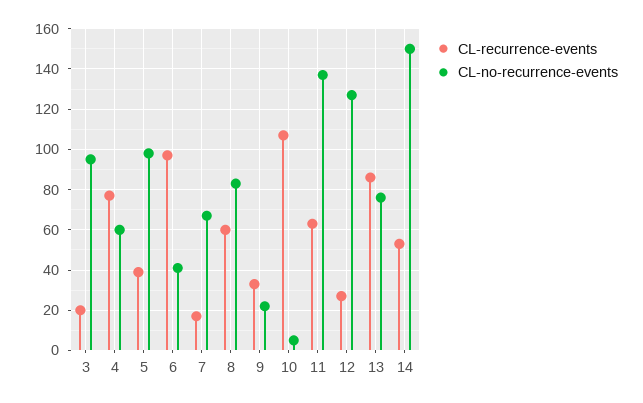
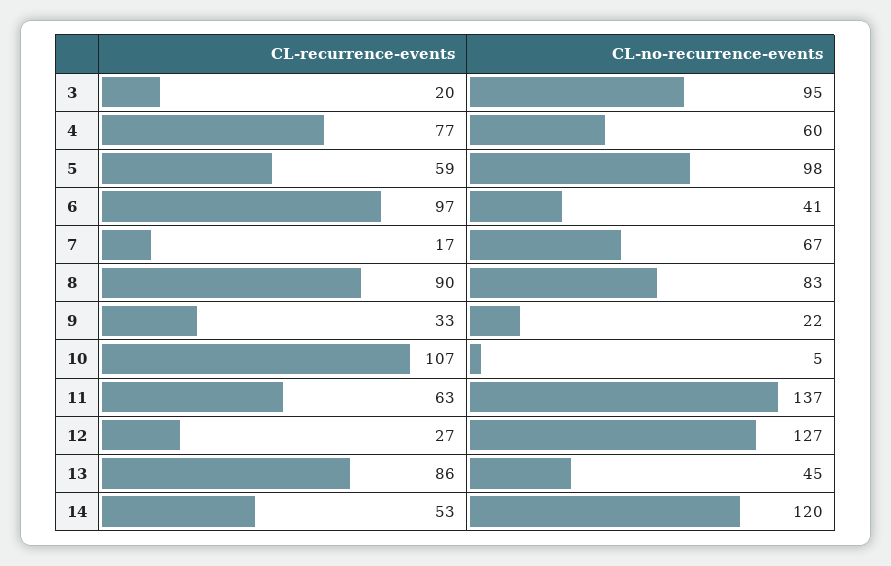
  {
    "CL-recurrence-events": {
      "3": 20,
      "4": 77,
-     "5": 40,
+     "5": 59,
      "6": 97,
      "7": 17,
-     "8": 60,
+     "8": 90,
      "9": 33,
      "10": 107,
      "11": 63,
      "12": 27,
      "13": 86,
      "14": 53
    },
    "CL-no-recurrence-events": {
      "3": 95,
      "4": 60,
      "5": 98,
      "6": 41,
      "7": 67,
      "8": 83,
      "9": 22,
      "10": 5,
      "11": 137,
      "12": 127,
-     "13": 75,
+     "13": 45,
-     "14": 150
+     "14": 120
    }
  }

